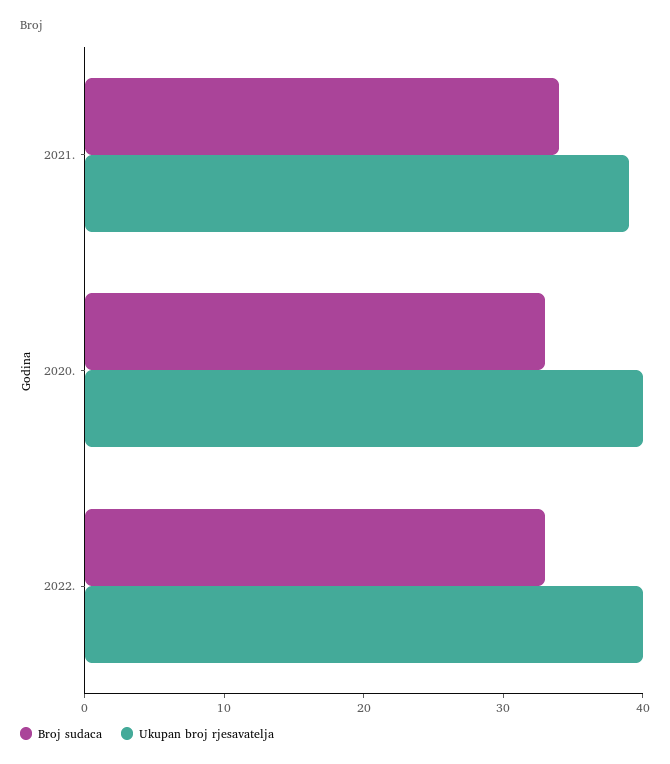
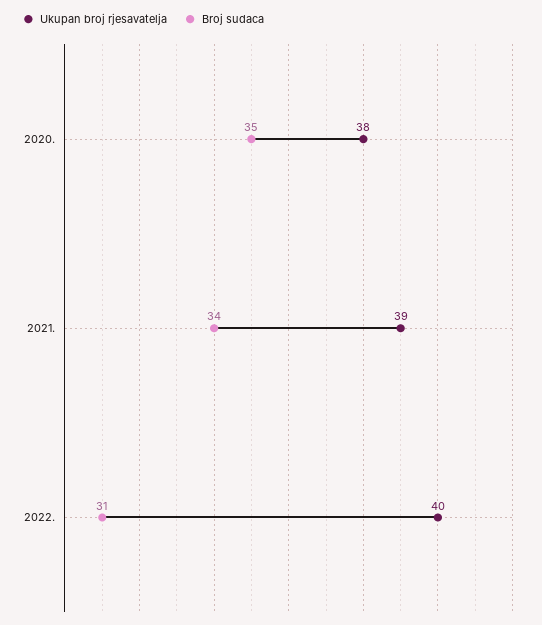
  {
    "Broj sudaca": {
      "2021.": 34,
-     "2020.": 33,
+     "2020.": 35,
-     "2022.": 33
+     "2022.": 31
    },
    "Ukupan broj rjesavatelja": {
      "2021.": 39,
-     "2020.": 40,
+     "2020.": 38,
      "2022.": 40
    }
  }

